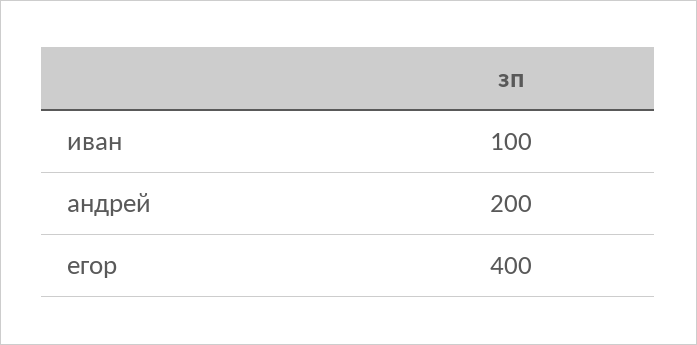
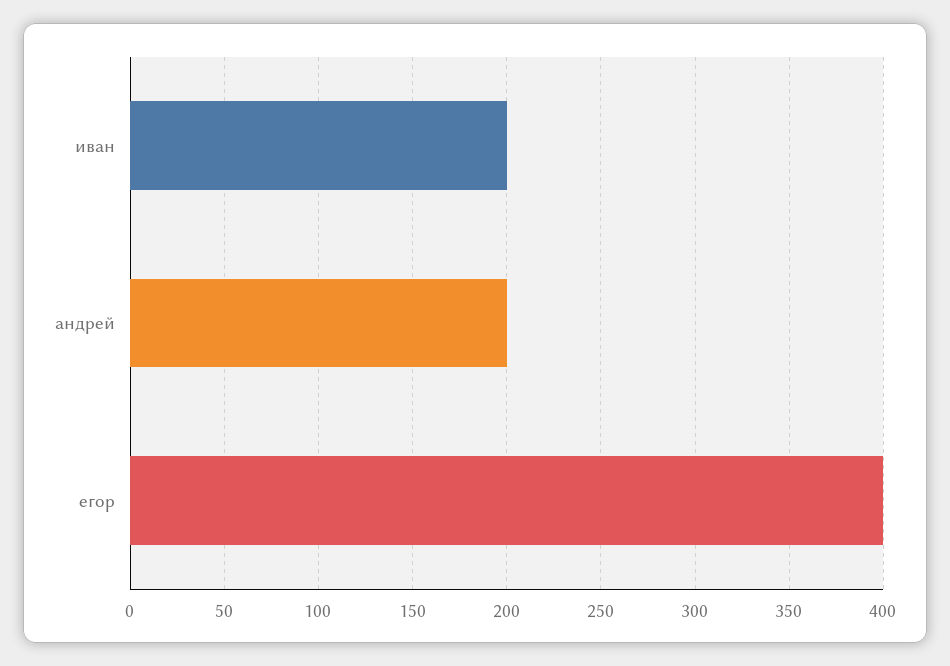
  {
-   "иван": 100,
+   "иван": 200,
    "андрей": 200,
    "егор": 400
  }

